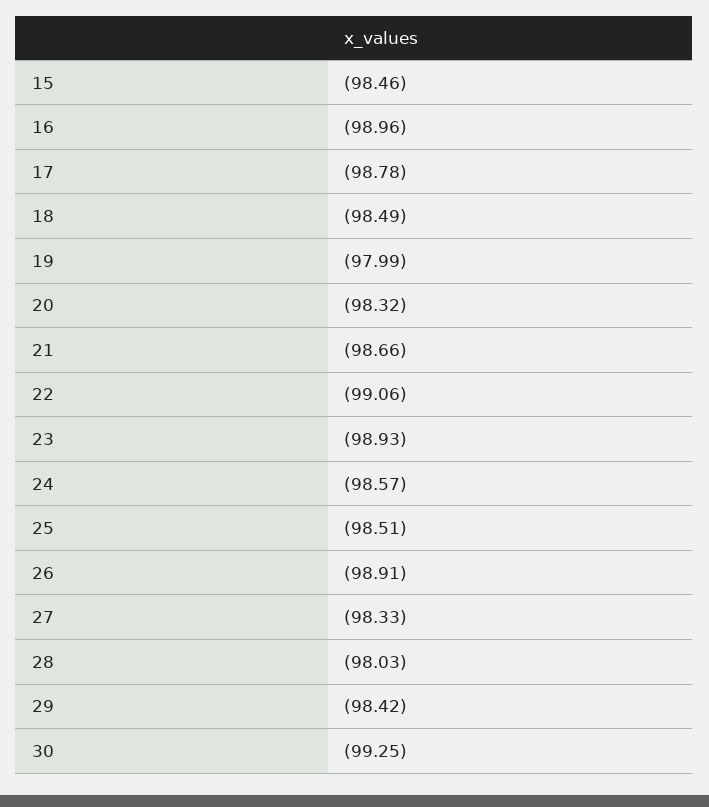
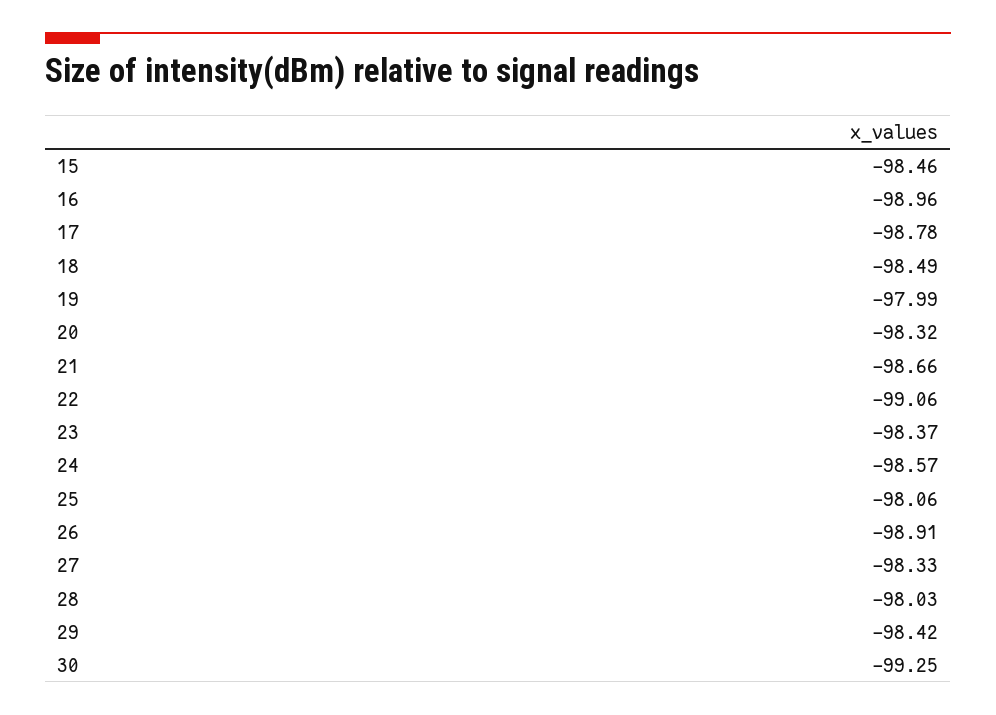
  {
    "15": -98.46,
    "16": -98.96,
    "17": -98.78,
    "18": -98.49,
    "19": -97.99,
    "20": -98.32,
    "21": -98.66,
    "22": -99.06,
-   "23": -98.93,
+   "23": -98.37,
    "24": -98.57,
-   "25": -98.51,
+   "25": -98.06,
    "26": -98.91,
    "27": -98.33,
    "28": -98.03,
    "29": -98.42,
    "30": -99.25
  }

